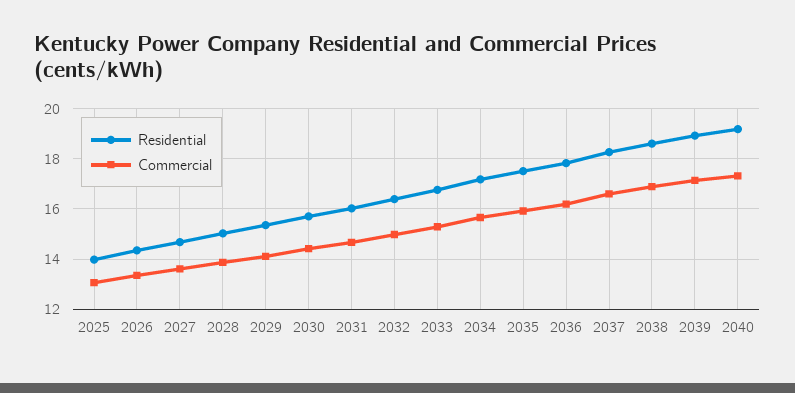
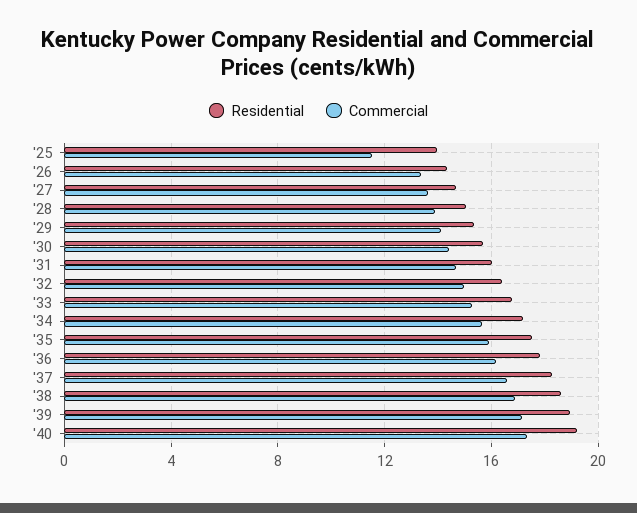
  {
    "Residential": {
      "2025": 14,
      "2026": 14.25,
      "2027": 14.75,
      "2028": 15,
      "2029": 15.25,
      "2030": 15.75,
      "2031": 16,
      "2032": 16.5,
      "2033": 16.75,
      "2034": 17.25,
      "2035": 17.5,
      "2036": 17.75,
      "2037": 18.25,
      "2038": 18.5,
      "2039": 19,
      "2040": 19.25
    },
    "Commercial": {
-     "2025": 13,
+     "2025": 11.5,
      "2026": 13.25,
      "2027": 13.5,
      "2028": 13.75,
      "2029": 14,
      "2030": 14.5,
      "2031": 14.75,
      "2032": 15,
      "2033": 15.25,
      "2034": 15.75,
      "2035": 16,
      "2036": 16.25,
      "2037": 16.5,
      "2038": 17,
      "2039": 17.25,
      "2040": 17.25
    }
  }

